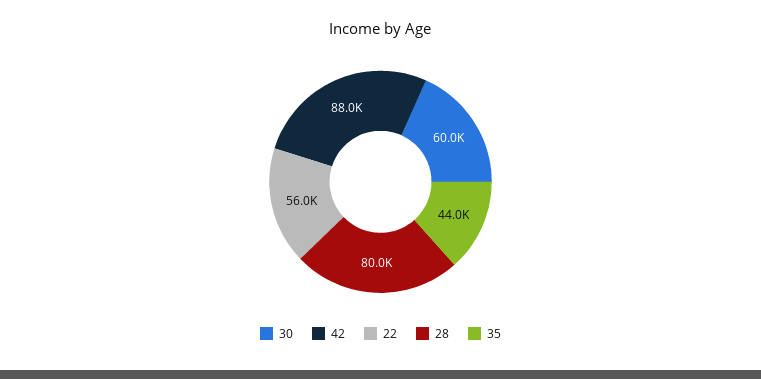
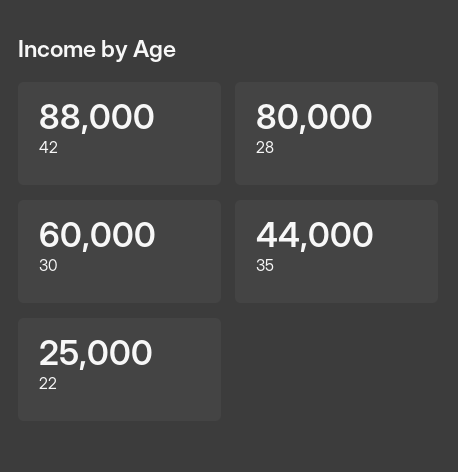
  {
    "30": 60000,
    "42": 88000,
-   "22": 56000,
+   "22": 25000,
    "28": 80000,
    "35": 44000
  }

